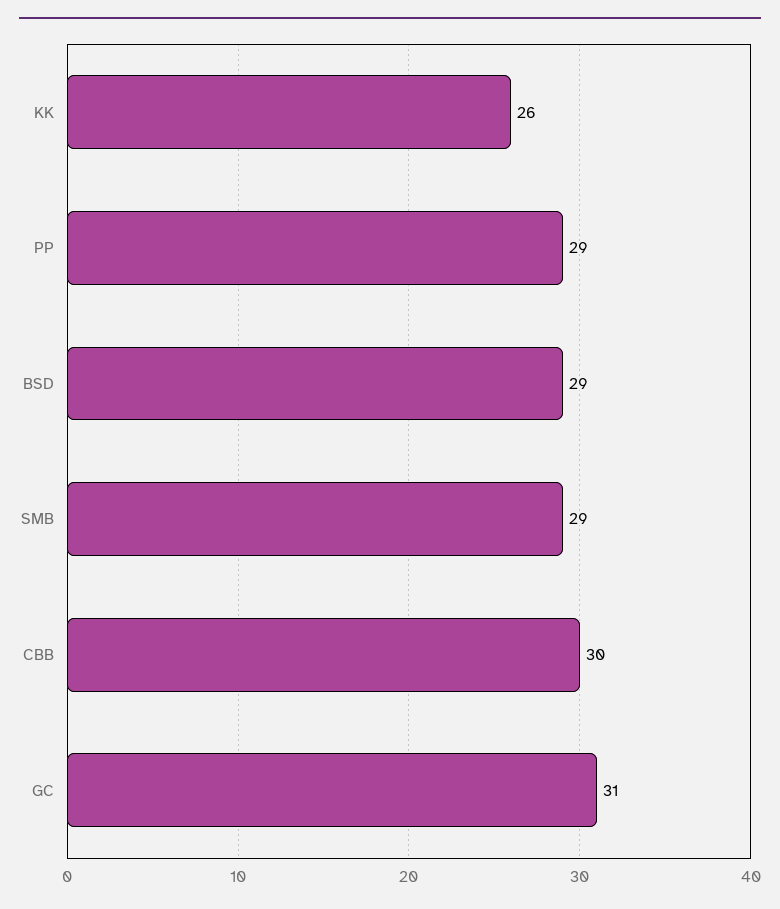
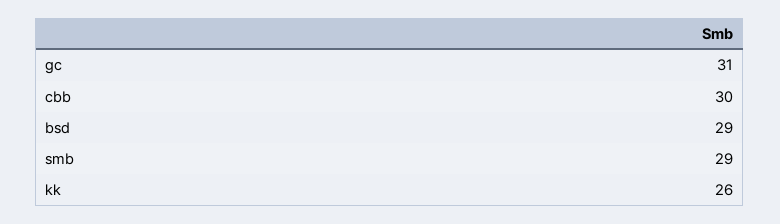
  {
    "KK": 26,
-   "PP": 29,
    "BSD": 29,
    "SMB": 29,
    "CBB": 30,
    "GC": 31
  }

